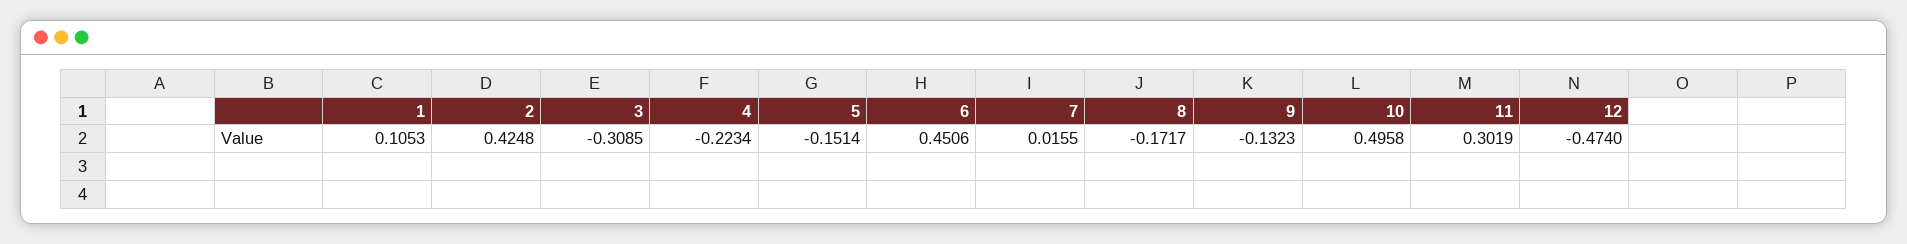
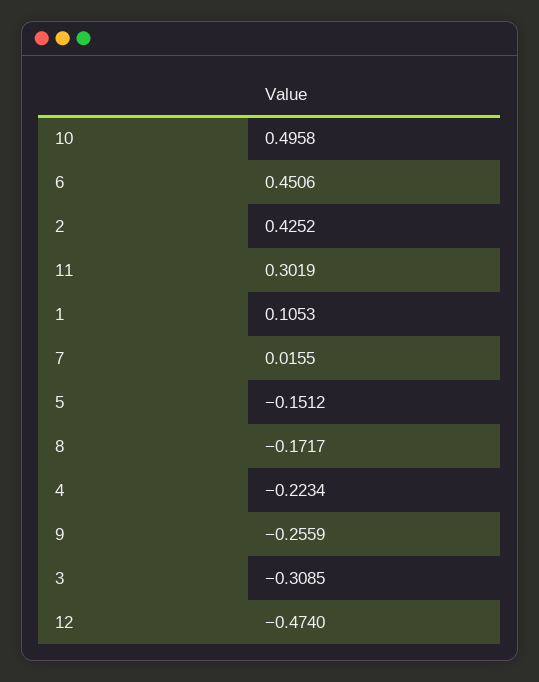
  {
    "1": 0.1053,
-   "2": 0.4248,
+   "2": 0.4252,
    "3": -0.3085,
    "4": -0.2234,
-   "5": -0.1514,
+   "5": -0.1512,
    "6": 0.4506,
    "7": 0.0155,
    "8": -0.1717,
-   "9": -0.1323,
+   "9": -0.2559,
    "10": 0.4958,
    "11": 0.3019,
    "12": -0.474
  }

